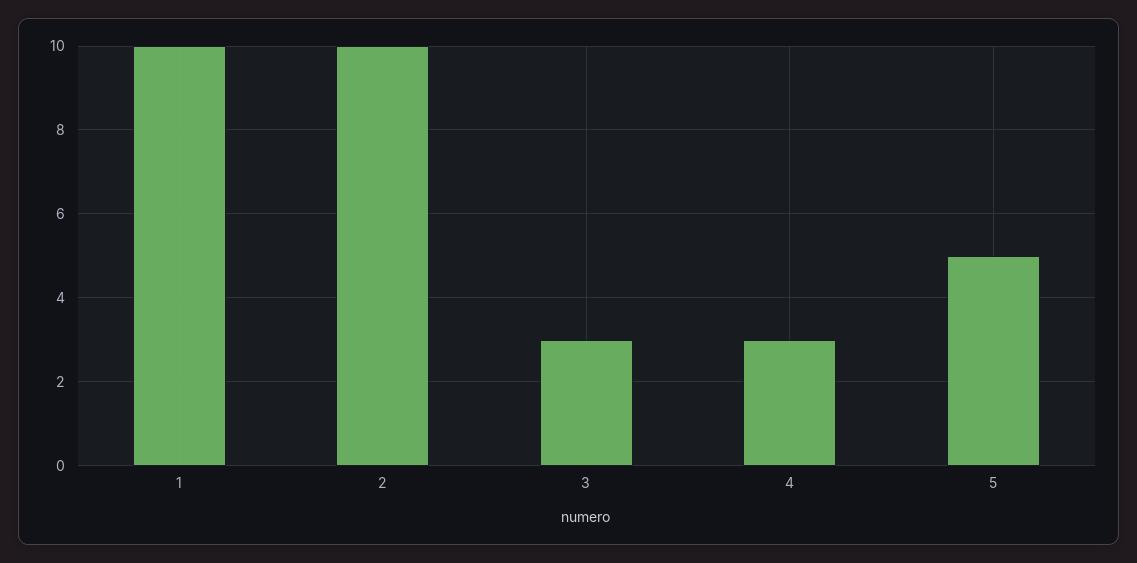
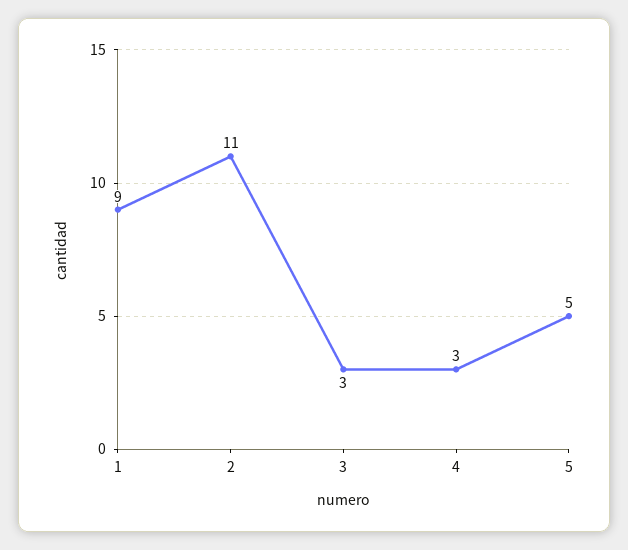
  {
-   "1": 10,
+   "1": 9,
-   "2": 10,
+   "2": 11,
    "3": 3,
    "4": 3,
    "5": 5
  }

